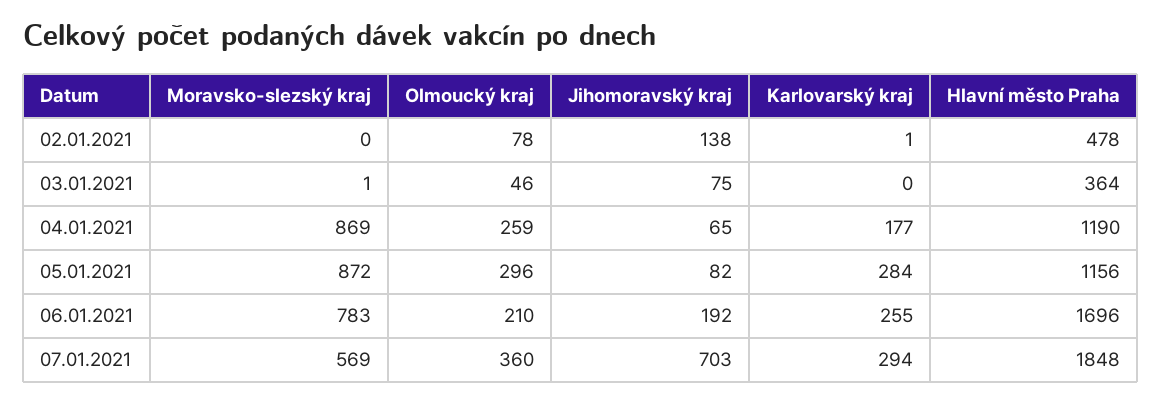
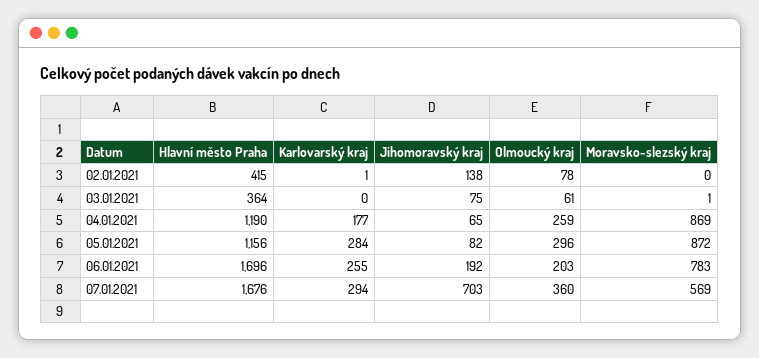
  {
    "Moravsko-slezský kraj": {
      "02.01.2021": 0,
      "03.01.2021": 1,
      "04.01.2021": 869,
      "05.01.2021": 872,
      "06.01.2021": 783,
      "07.01.2021": 569
    },
    "Olmoucký kraj": {
      "02.01.2021": 78,
-     "03.01.2021": 46,
+     "03.01.2021": 61,
      "04.01.2021": 259,
      "05.01.2021": 296,
-     "06.01.2021": 210,
+     "06.01.2021": 203,
      "07.01.2021": 360
    },
    "Jihomoravský kraj": {
      "02.01.2021": 138,
      "03.01.2021": 75,
      "04.01.2021": 65,
      "05.01.2021": 82,
      "06.01.2021": 192,
      "07.01.2021": 703
    },
    "Karlovarský kraj": {
      "02.01.2021": 1,
      "03.01.2021": 0,
      "04.01.2021": 177,
      "05.01.2021": 284,
      "06.01.2021": 255,
      "07.01.2021": 294
    },
    "Hlavní město Praha": {
-     "02.01.2021": 478,
+     "02.01.2021": 415,
      "03.01.2021": 364,
      "04.01.2021": 1190,
      "05.01.2021": 1156,
      "06.01.2021": 1696,
-     "07.01.2021": 1848
+     "07.01.2021": 1676
    }
  }

